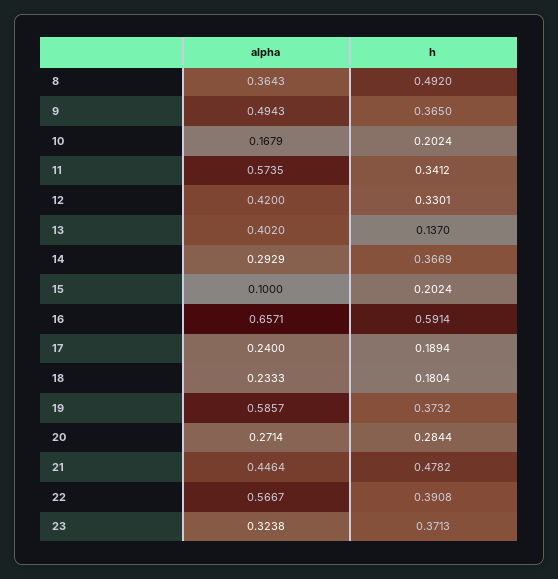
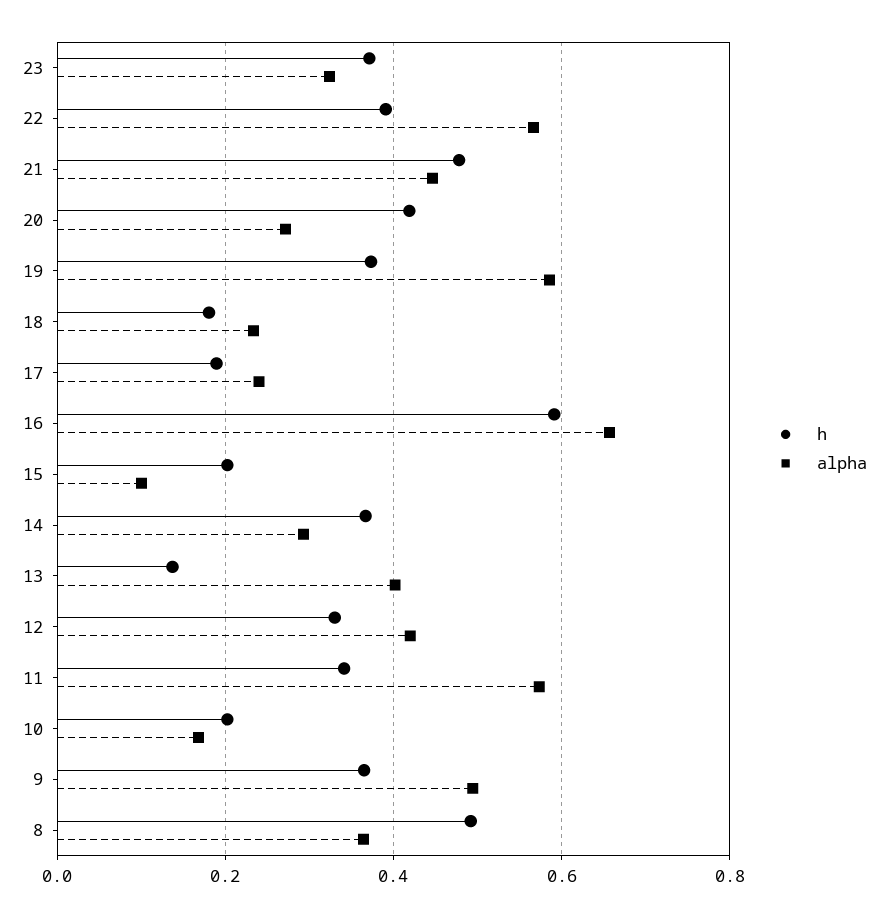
  {
    "alpha": {
      "8": 0.3643,
      "9": 0.4943,
      "10": 0.1679,
      "11": 0.5735,
      "12": 0.42,
      "13": 0.402,
      "14": 0.2929,
      "15": 0.1,
      "16": 0.6571,
      "17": 0.24,
      "18": 0.2333,
      "19": 0.5857,
      "20": 0.2714,
      "21": 0.4464,
      "22": 0.5667,
      "23": 0.3238
    },
    "h": {
      "8": 0.492,
      "9": 0.365,
      "10": 0.2024,
      "11": 0.3412,
      "12": 0.3301,
      "13": 0.137,
      "14": 0.3669,
      "15": 0.2024,
      "16": 0.5914,
      "17": 0.1894,
      "18": 0.1804,
      "19": 0.3732,
-     "20": 0.2844,
+     "20": 0.42,
      "21": 0.4782,
      "22": 0.3908,
      "23": 0.3713
    }
  }

